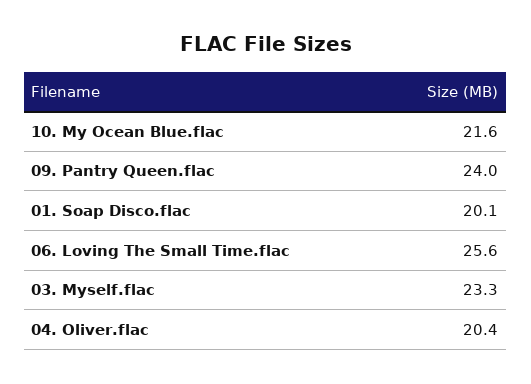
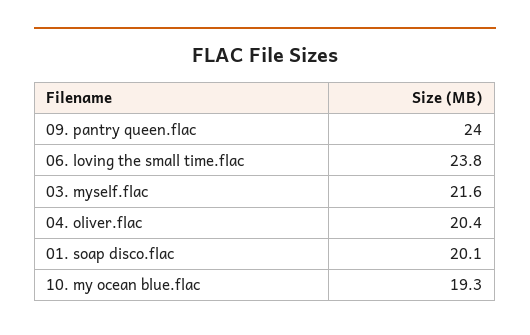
  {
-   "10. My Ocean Blue.flac": 21.6,
+   "10. My Ocean Blue.flac": 19.3,
    "09. Pantry Queen.flac": 24,
    "01. Soap Disco.flac": 20.1,
-   "06. Loving The Small Time.flac": 25.6,
+   "06. Loving The Small Time.flac": 23.8,
-   "03. Myself.flac": 23.3,
+   "03. Myself.flac": 21.6,
    "04. Oliver.flac": 20.4
  }

